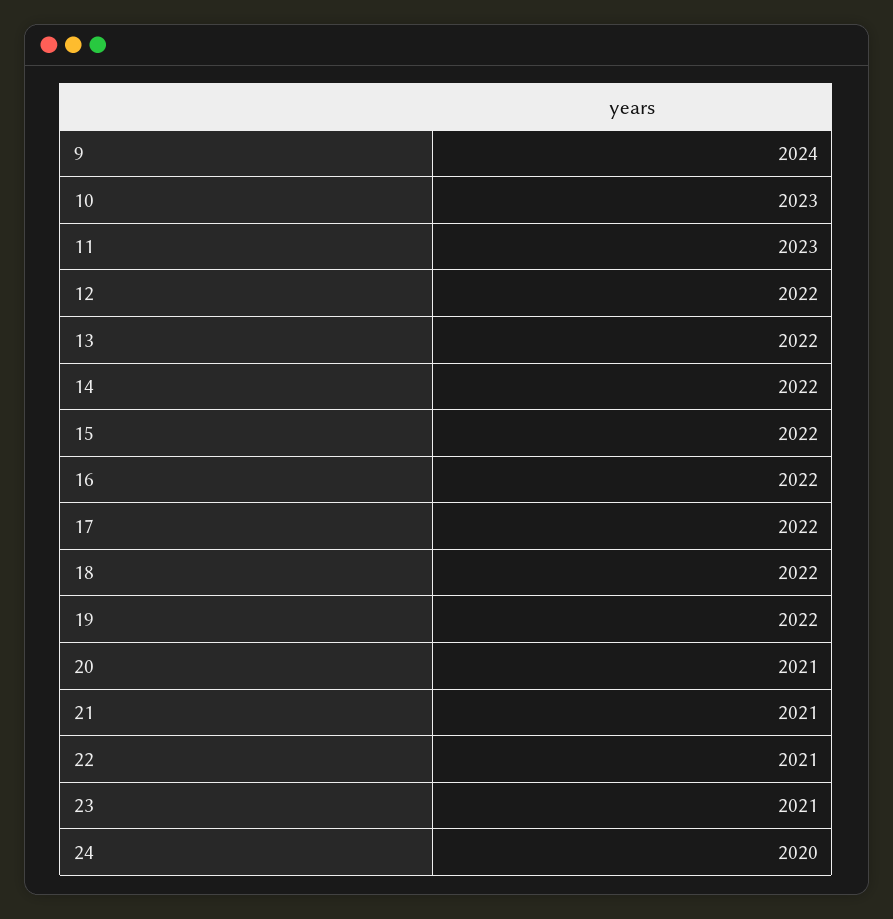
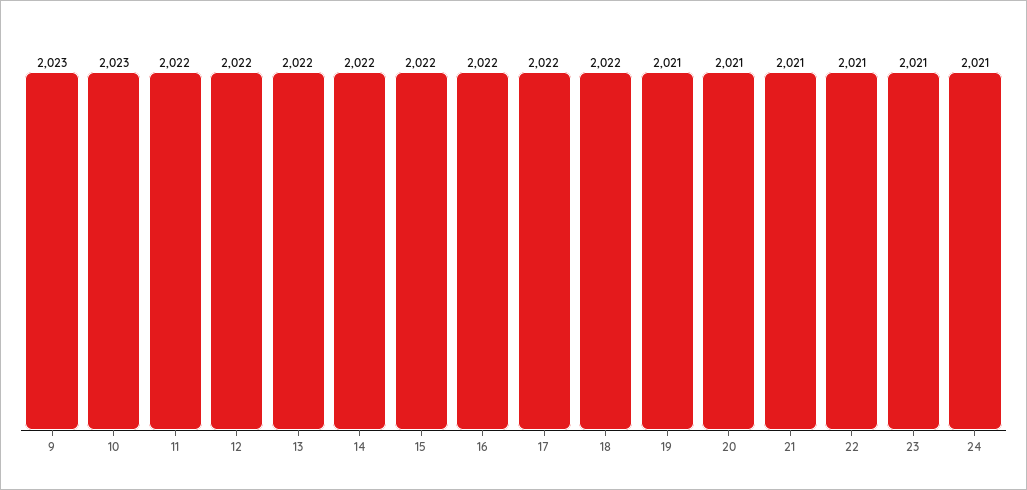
  {
-   "9": 2024,
+   "9": 2023,
    "10": 2023,
-   "11": 2023,
+   "11": 2022,
    "12": 2022,
    "13": 2022,
    "14": 2022,
    "15": 2022,
    "16": 2022,
    "17": 2022,
    "18": 2022,
-   "19": 2022,
+   "19": 2021,
    "20": 2021,
    "21": 2021,
    "22": 2021,
    "23": 2021,
-   "24": 2020
+   "24": 2021
  }

